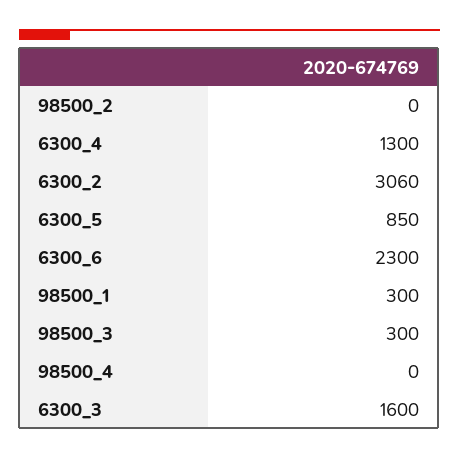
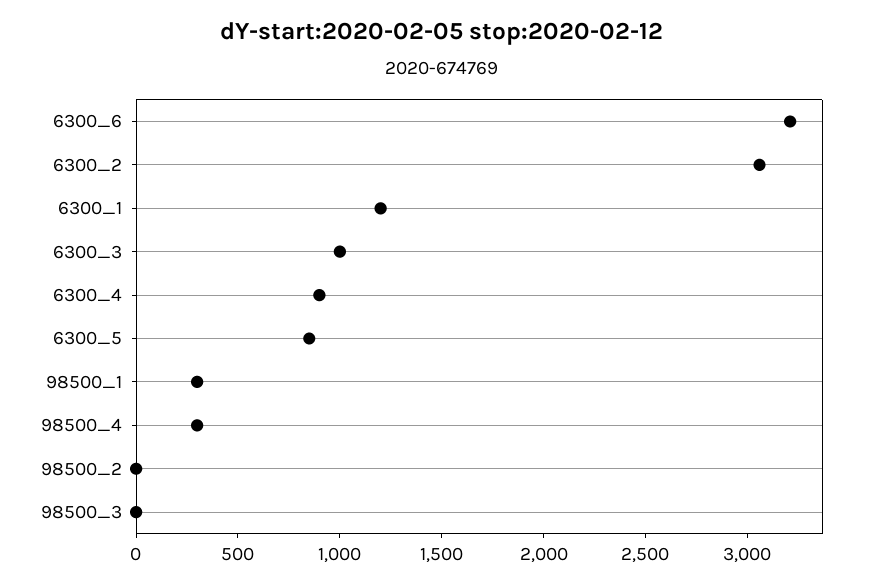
  {
    "98500_2": 0,
-   "6300_4": 1300,
+   "6300_4": 900,
    "6300_2": 3060,
    "6300_5": 850,
-   "6300_6": 2300,
+   "6300_6": 3200,
    "98500_1": 300,
-   "98500_3": 300,
+   "98500_3": 0,
-   "98500_4": 0,
+   "98500_4": 300,
-   "6300_3": 1600
+   "6300_3": 1000,
+   "6300_1": 1200
  }

